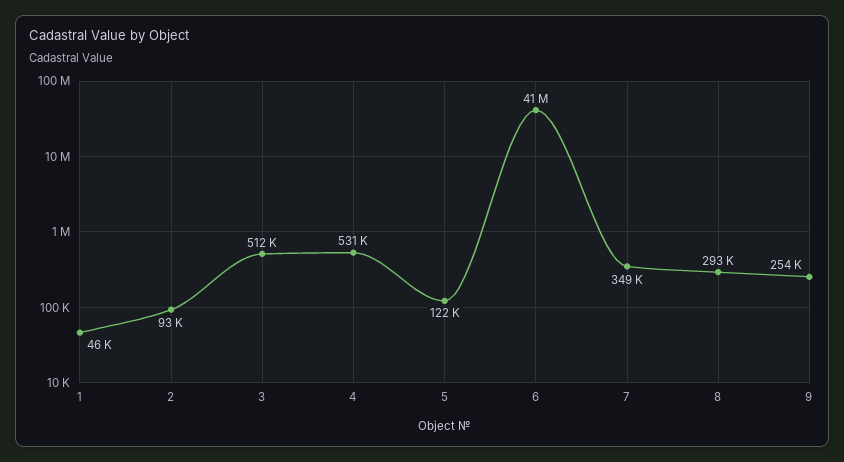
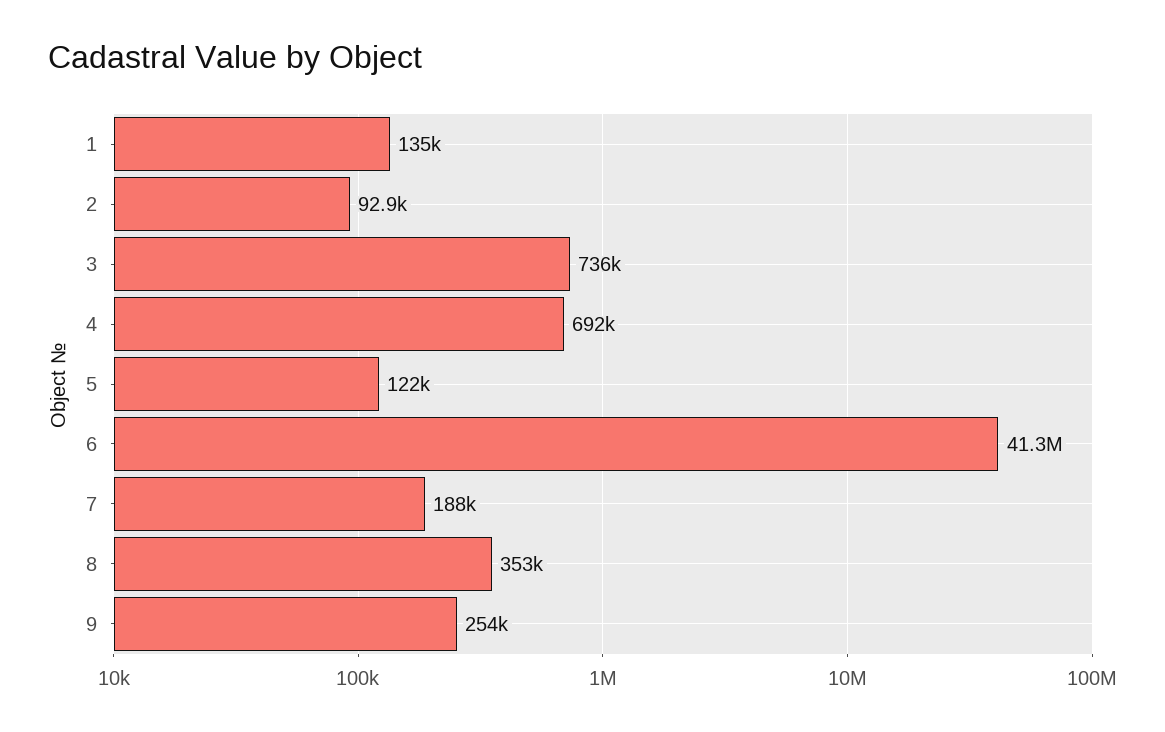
  {
-   "1": 46000,
+   "1": 135000,
    "2": 92900,
-   "3": 512000,
+   "3": 736000,
-   "4": 531000,
+   "4": 692000,
    "5": 122000,
    "6": 41300000,
-   "7": 349000,
+   "7": 188000,
-   "8": 293000,
+   "8": 353000,
    "9": 254000
  }

